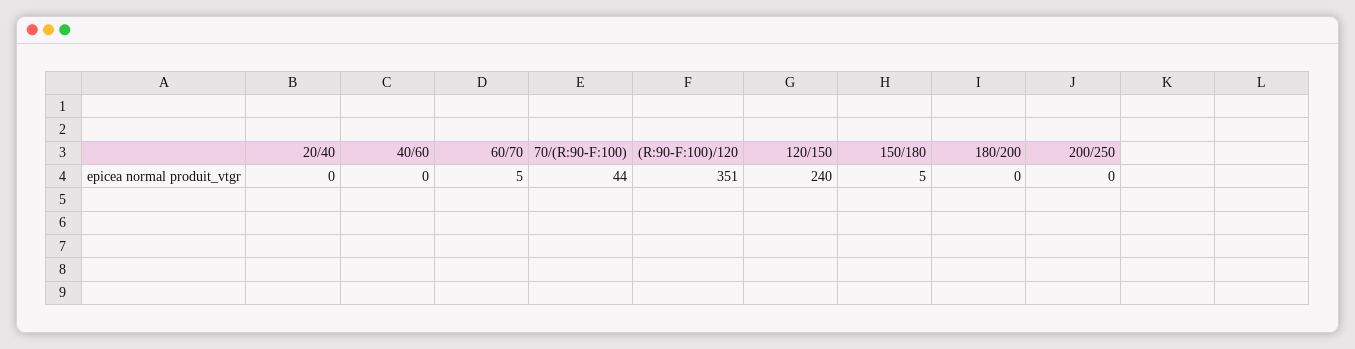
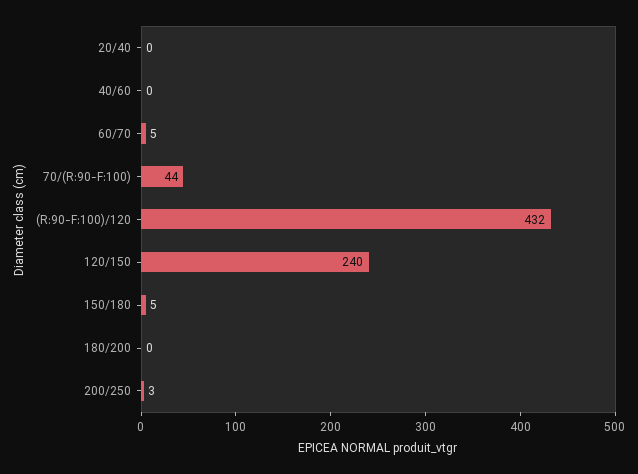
  {
    "20/40": 0,
    "40/60": 0,
    "60/70": 5,
    "70/(R:90-F:100)": 44,
-   "(R:90-F:100)/120": 351,
+   "(R:90-F:100)/120": 432,
    "120/150": 240,
    "150/180": 5,
    "180/200": 0,
-   "200/250": 0
+   "200/250": 3
  }

